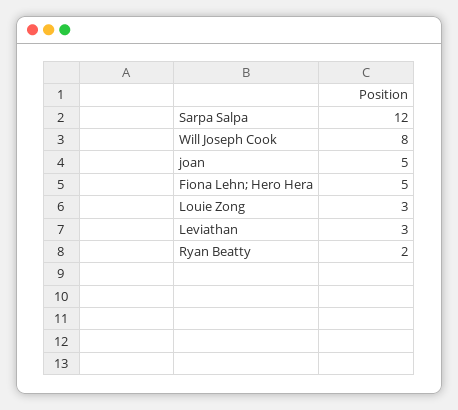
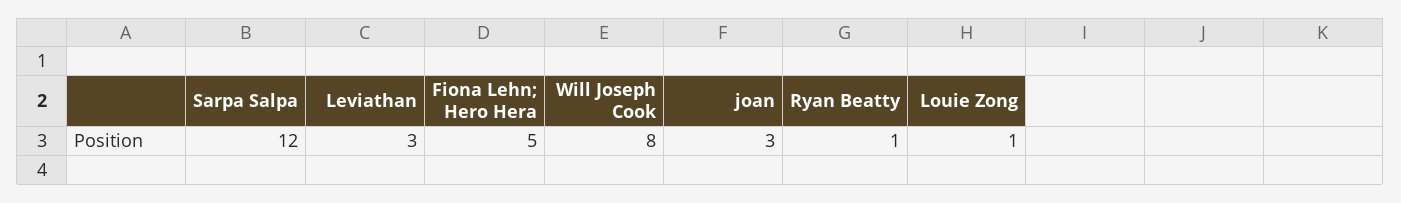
  {
    "Sarpa Salpa": 12,
    "Will Joseph Cook": 8,
-   "joan": 5,
+   "joan": 3,
    "Fiona Lehn; Hero Hera": 5,
-   "Louie Zong": 3,
+   "Louie Zong": 1,
    "Leviathan": 3,
-   "Ryan Beatty": 2
+   "Ryan Beatty": 1
  }

